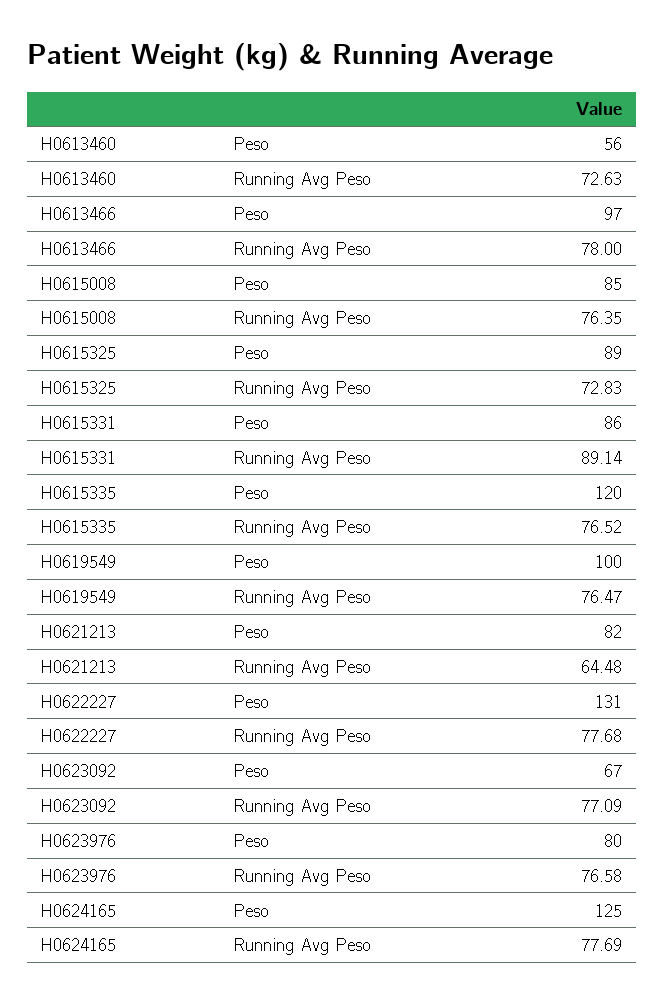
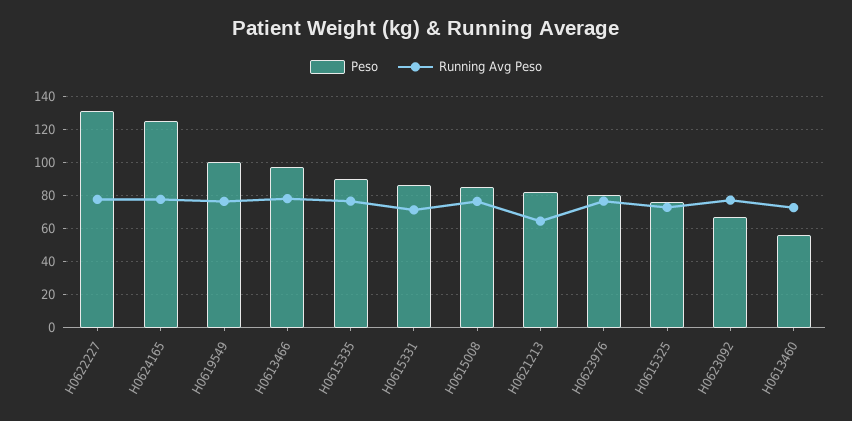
  {
    "Peso": {
      "H0613460": 56,
      "H0613466": 97,
      "H0615008": 85,
-     "H0615325": 89,
+     "H0615325": 75,
      "H0615331": 86,
-     "H0615335": 120,
+     "H0615335": 90,
      "H0619549": 100,
      "H0621213": 82,
      "H0622227": 131,
      "H0623092": 67,
      "H0623976": 80,
      "H0624165": 125
    },
    "Running Avg Peso": {
      "H0613460": 72.63,
      "H0613466": 78,
      "H0615008": 76.35,
      "H0615325": 72.83,
-     "H0615331": 89.14,
+     "H0615331": 70,
      "H0615335": 76.52,
      "H0619549": 76.47,
      "H0621213": 64.48,
      "H0622227": 77.68,
      "H0623092": 77.09,
      "H0623976": 76.58,
      "H0624165": 77.69
    }
  }

